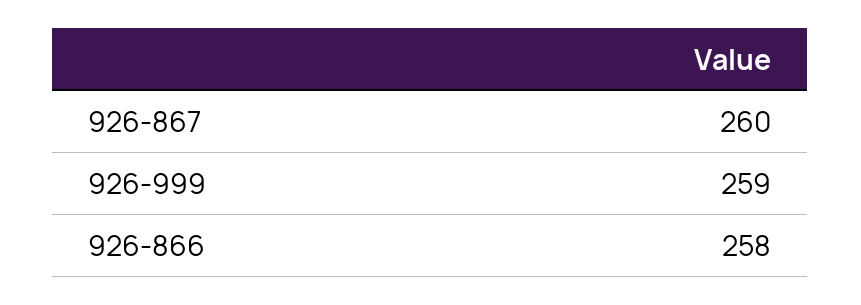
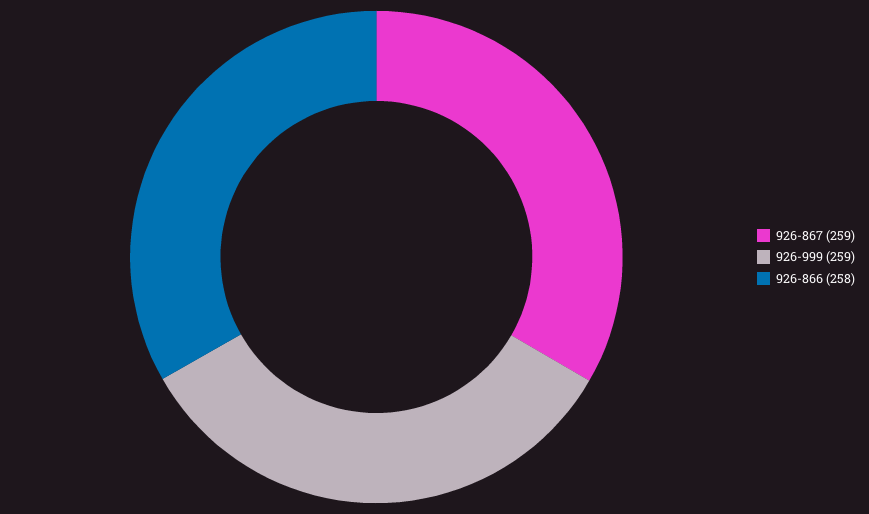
  {
-   "926-867": 260,
+   "926-867": 259,
    "926-999": 259,
    "926-866": 258
  }

